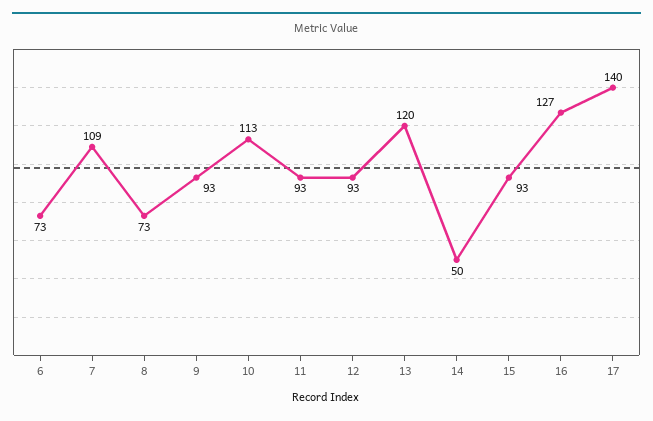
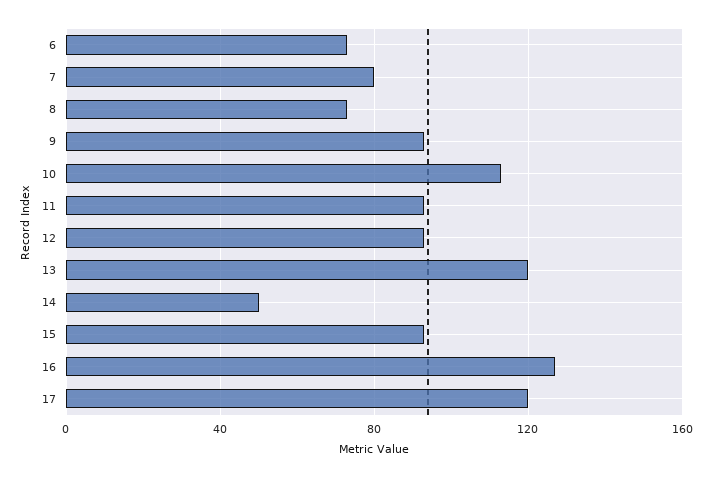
  {
    "6": 73,
-   "7": 109,
+   "7": 80,
    "8": 73,
    "9": 93,
    "10": 113,
    "11": 93,
    "12": 93,
    "13": 120,
    "14": 50,
    "15": 93,
    "16": 127,
-   "17": 140
+   "17": 120
  }

